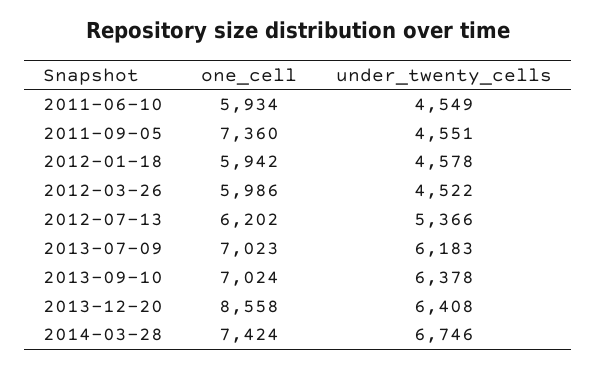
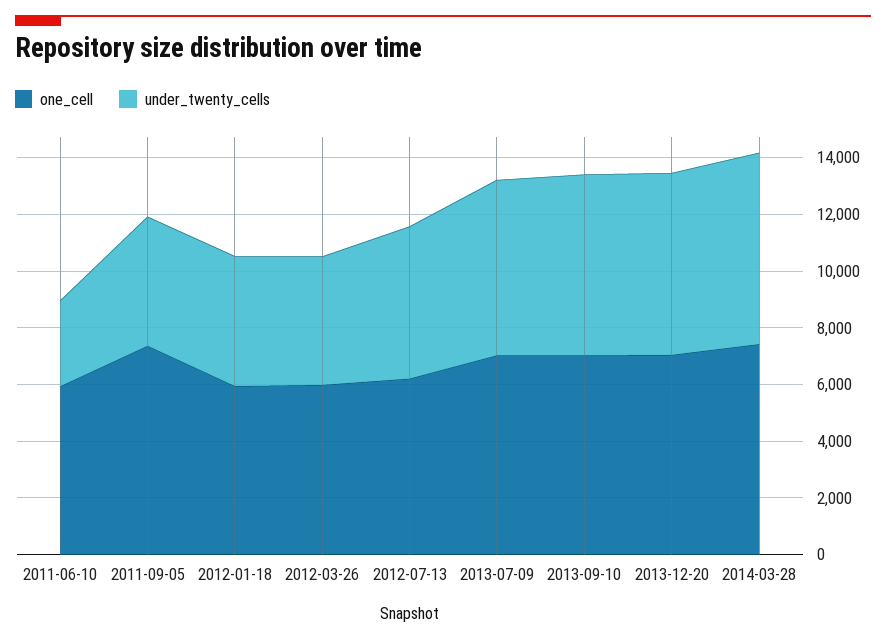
  {
    "one_cell": {
      "2011-06-10": 5934,
      "2011-09-05": 7360,
      "2012-01-18": 5942,
      "2012-03-26": 5986,
      "2012-07-13": 6202,
      "2013-07-09": 7023,
      "2013-09-10": 7024,
-     "2013-12-20": 8558,
+     "2013-12-20": 7000,
      "2014-03-28": 7424
    },
    "under_twenty_cells": {
-     "2011-06-10": 4549,
+     "2011-06-10": 3000,
      "2011-09-05": 4551,
      "2012-01-18": 4578,
      "2012-03-26": 4522,
      "2012-07-13": 5366,
      "2013-07-09": 6183,
      "2013-09-10": 6378,
      "2013-12-20": 6408,
      "2014-03-28": 6746
    }
  }

